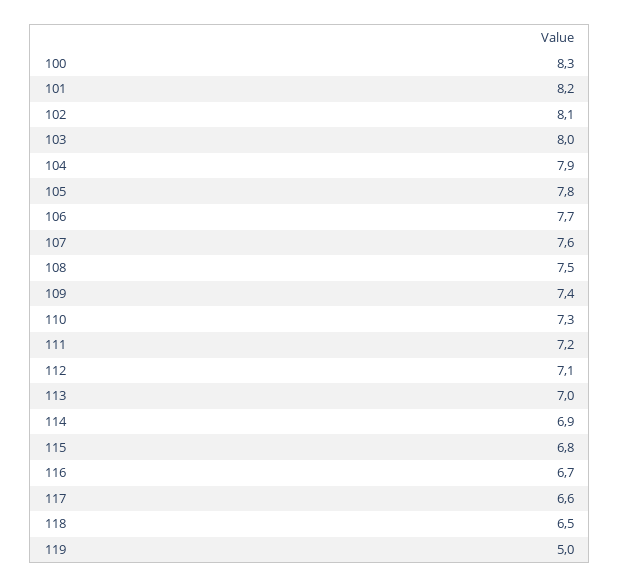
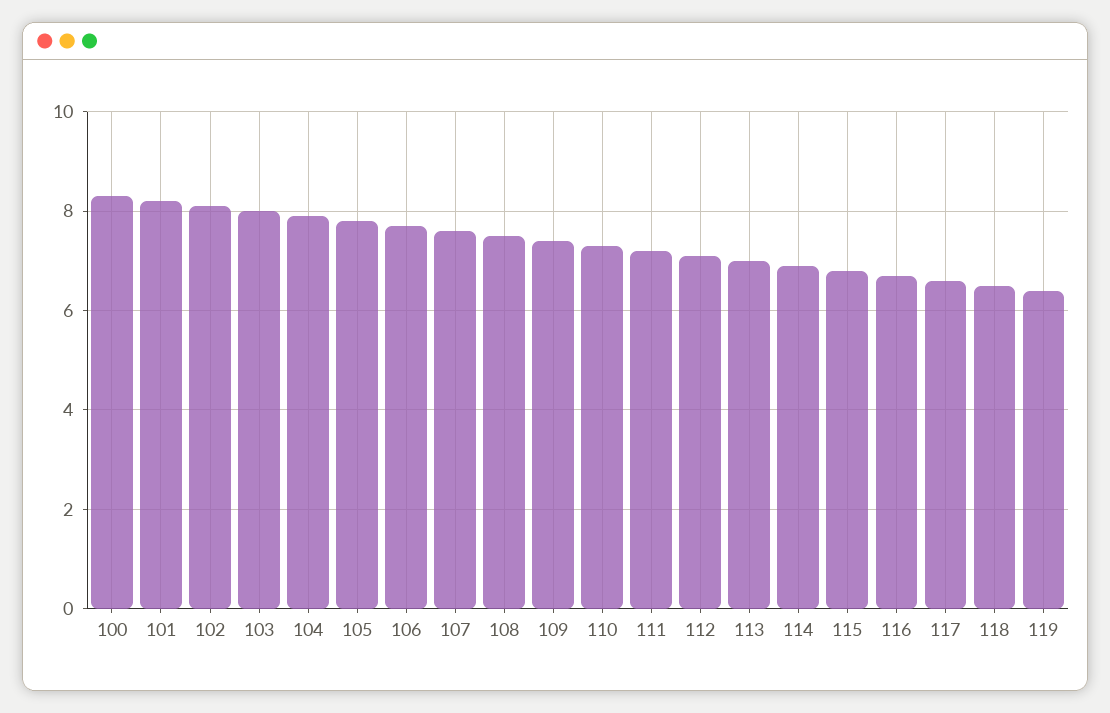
  {
    "100": 8.3,
    "101": 8.2,
    "102": 8.1,
    "103": 8,
    "104": 7.9,
    "105": 7.8,
    "106": 7.7,
    "107": 7.6,
    "108": 7.5,
    "109": 7.4,
    "110": 7.3,
    "111": 7.2,
    "112": 7.1,
    "113": 7,
    "114": 6.9,
    "115": 6.8,
    "116": 6.7,
    "117": 6.6,
    "118": 6.5,
-   "119": 5
+   "119": 6.5
  }

